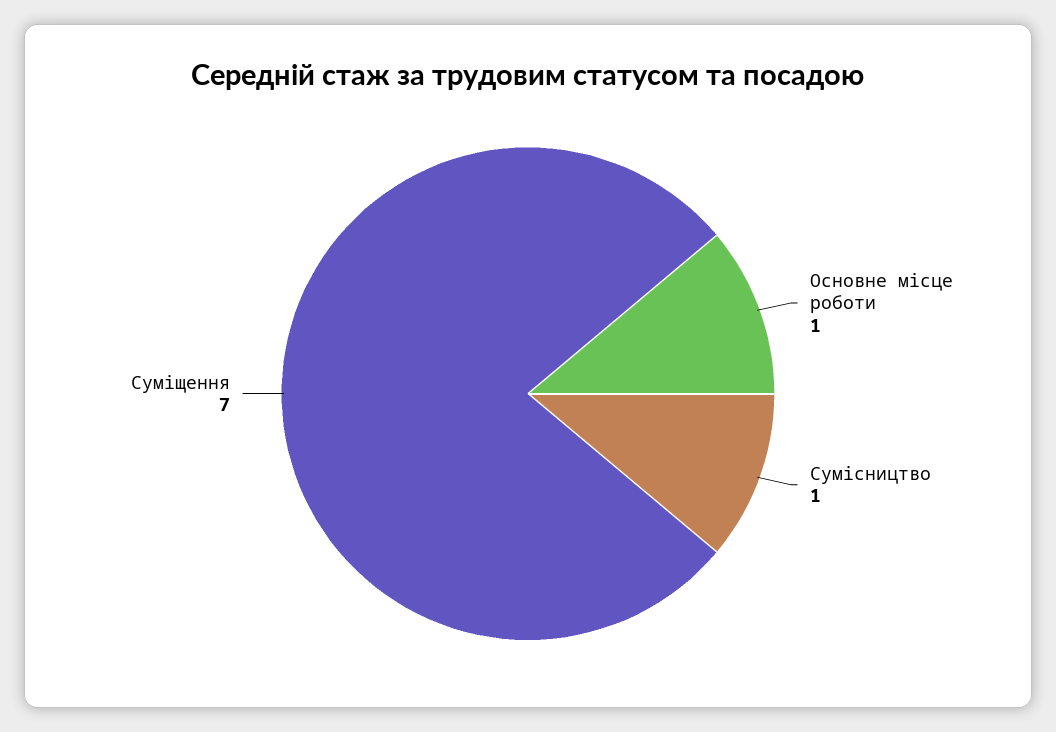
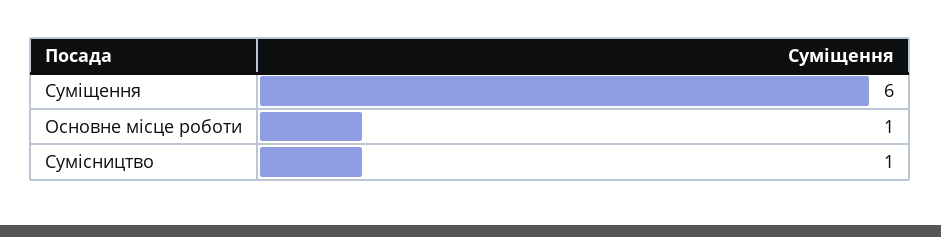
  {
    "Основне місце роботи": 1,
    "Сумісництво": 1,
-   "Суміщення": 7
+   "Суміщення": 6
  }

